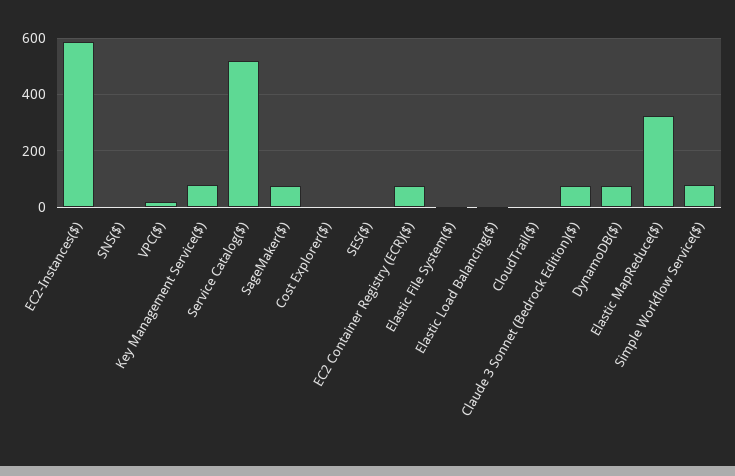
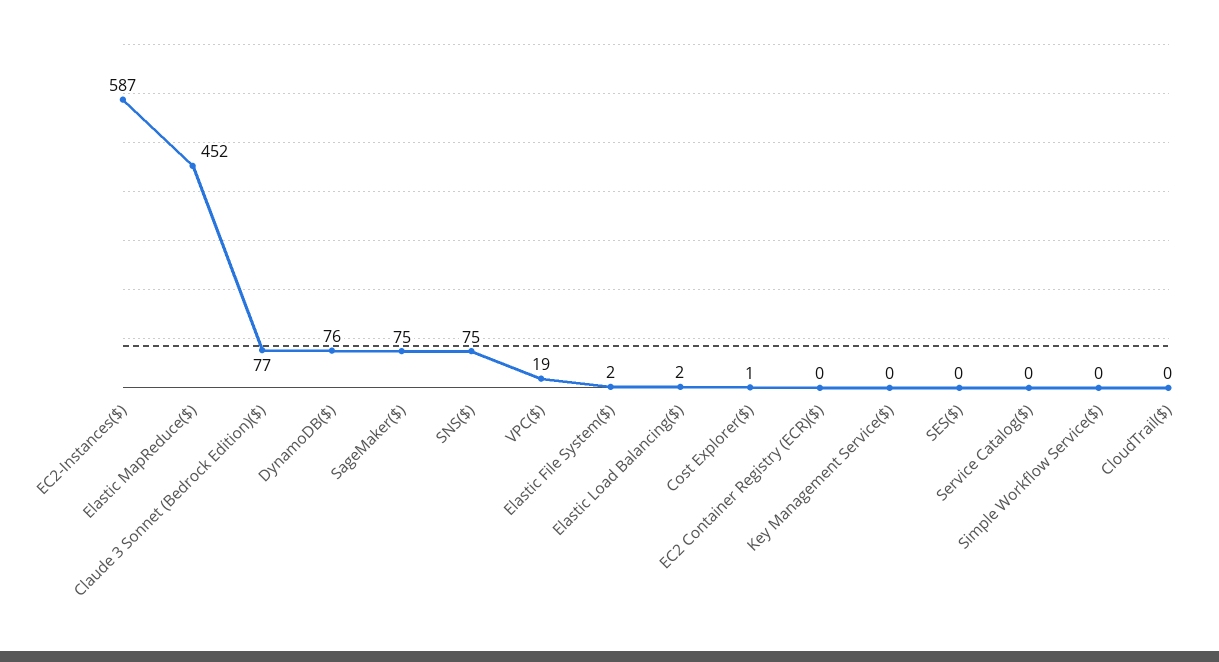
  {
    "EC2-Instances($)": 587,
-   "SNS($)": 0,
+   "SNS($)": 75,
    "VPC($)": 19,
-   "Key Management Service($)": 75,
+   "Key Management Service($)": 0,
-   "Service Catalog($)": 525,
+   "Service Catalog($)": 0,
    "SageMaker($)": 75,
    "Cost Explorer($)": 1,
    "SES($)": 0,
-   "EC2 Container Registry (ECR)($)": 75,
+   "EC2 Container Registry (ECR)($)": 0,
    "Elastic File System($)": 2,
    "Elastic Load Balancing($)": 2,
    "CloudTrail($)": 0,
    "Claude 3 Sonnet (Bedrock Edition)($)": 77,
    "DynamoDB($)": 76,
-   "Elastic MapReduce($)": 325,
+   "Elastic MapReduce($)": 452,
-   "Simple Workflow Service($)": 75
+   "Simple Workflow Service($)": 0
  }

